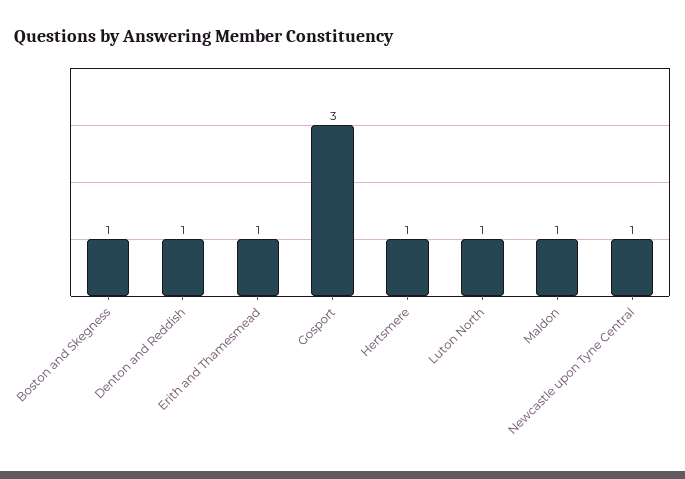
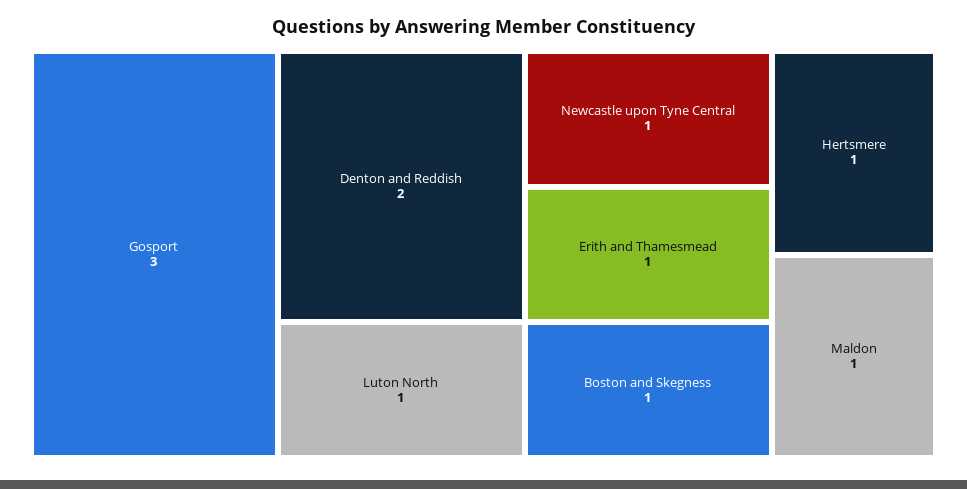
  {
    "Boston and Skegness": 1,
-   "Denton and Reddish": 1,
+   "Denton and Reddish": 2,
    "Erith and Thamesmead": 1,
    "Gosport": 3,
    "Hertsmere": 1,
    "Luton North": 1,
    "Maldon": 1,
    "Newcastle upon Tyne Central": 1
  }

